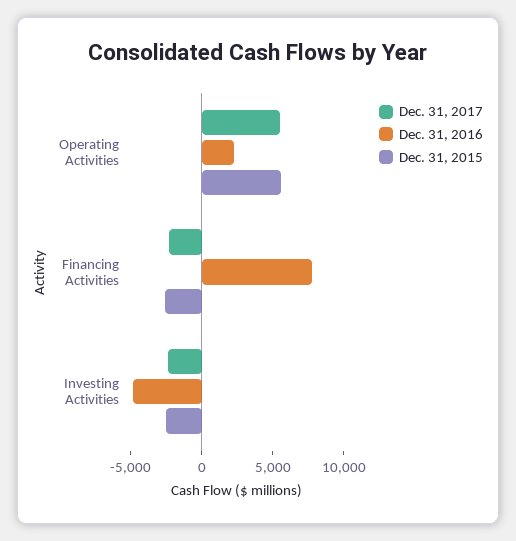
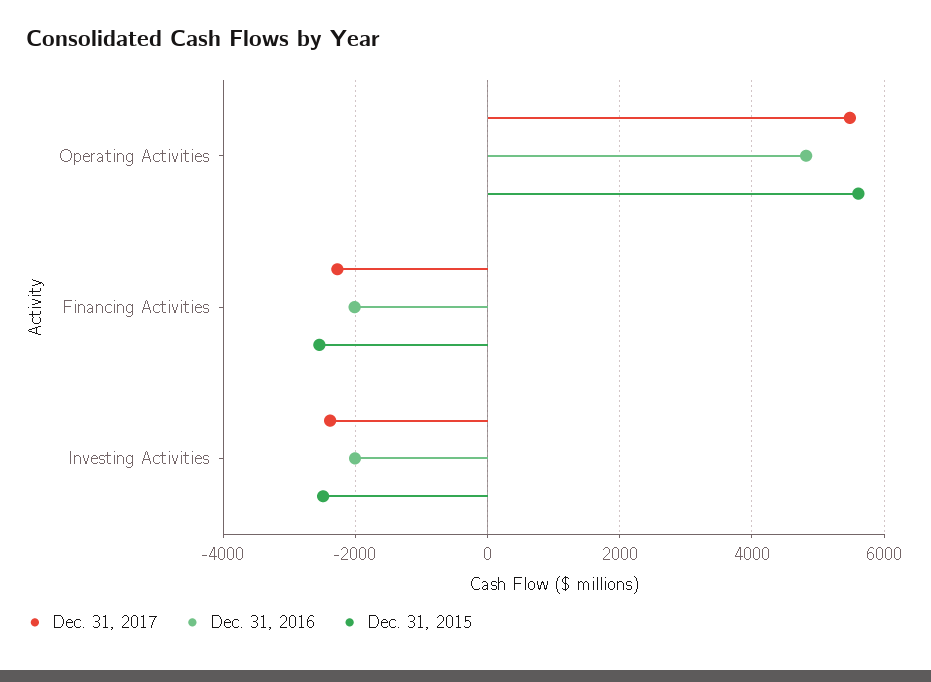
  {
    "Dec. 31, 2017": {
      "Operating Activities": 5400,
      "Financing Activities": -2200,
      "Investing Activities": -2400
    },
    "Dec. 31, 2016": {
-     "Operating Activities": 2000,
+     "Operating Activities": 4800,
-     "Financing Activities": 8000,
+     "Financing Activities": -2000,
-     "Investing Activities": -5000
+     "Investing Activities": -2000
    },
    "Dec. 31, 2015": {
      "Operating Activities": 5600,
      "Financing Activities": -2600,
      "Investing Activities": -2400
    }
  }

